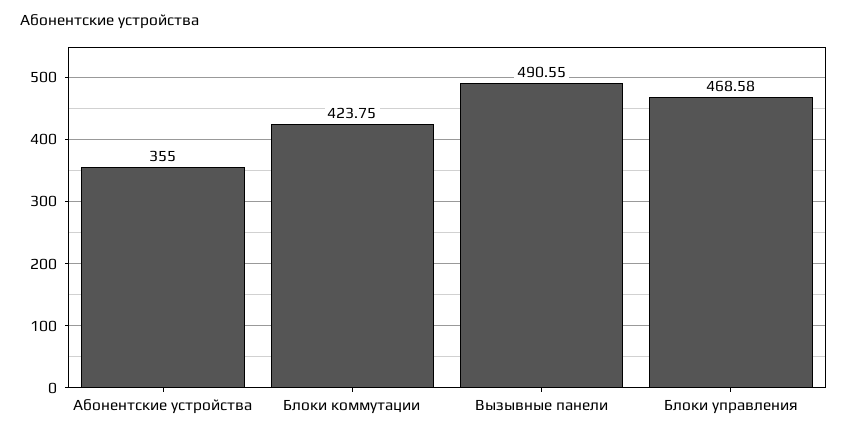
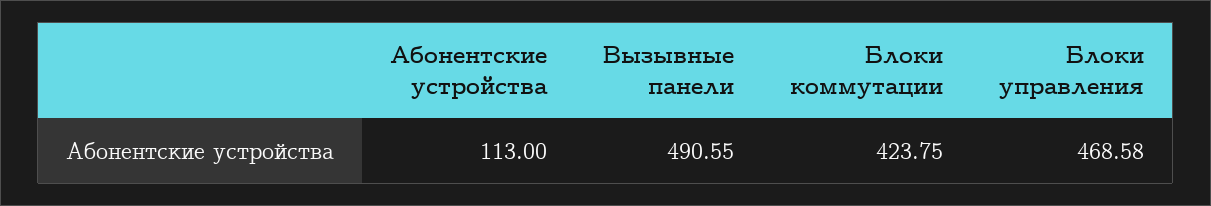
  {
-   "Абонентские устройства": 355,
+   "Абонентские устройства": 113,
    "Блоки коммутации": 423.75,
    "Вызывные панели": 490.55,
    "Блоки управления": 468.58
  }

